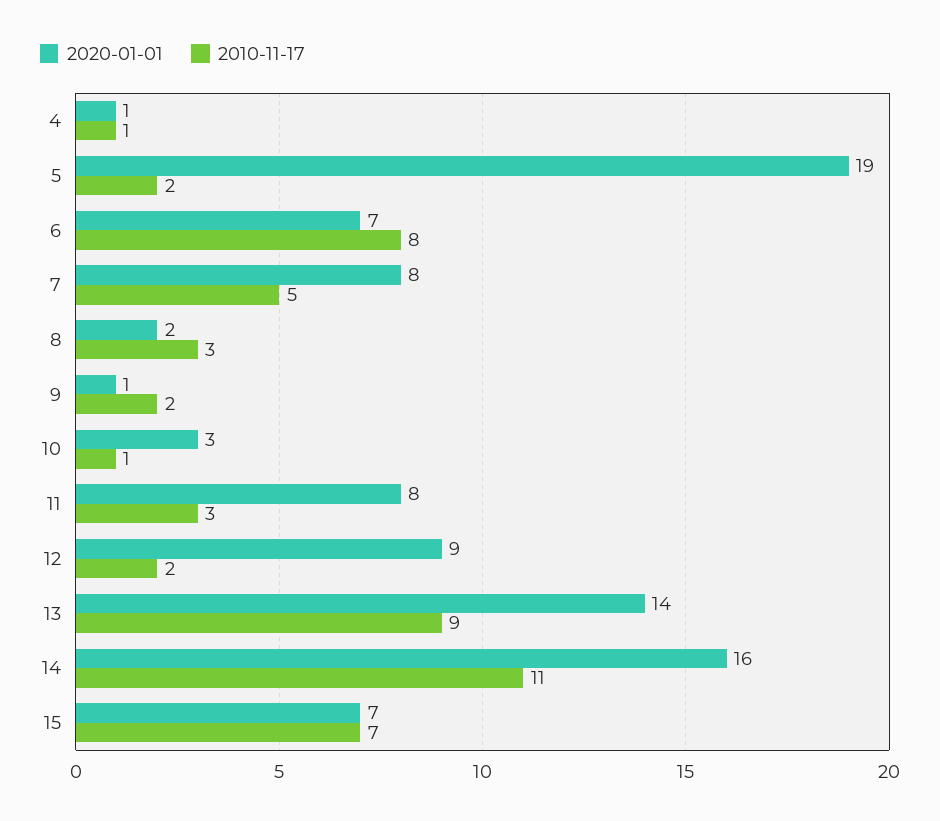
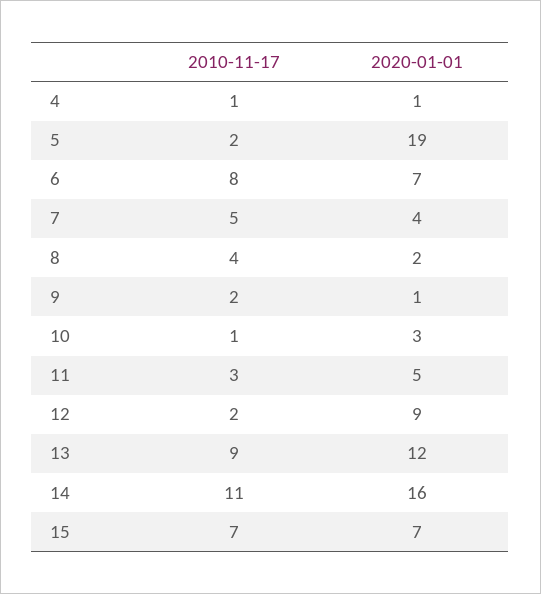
  {
    "2020-01-01": {
      "4": 1,
      "5": 19,
      "6": 7,
-     "7": 8,
+     "7": 4,
      "8": 2,
      "9": 1,
      "10": 3,
-     "11": 8,
+     "11": 5,
      "12": 9,
-     "13": 14,
+     "13": 12,
      "14": 16,
      "15": 7
    },
    "2010-11-17": {
      "4": 1,
      "5": 2,
      "6": 8,
      "7": 5,
-     "8": 3,
+     "8": 4,
      "9": 2,
      "10": 1,
      "11": 3,
      "12": 2,
      "13": 9,
      "14": 11,
      "15": 7
    }
  }

